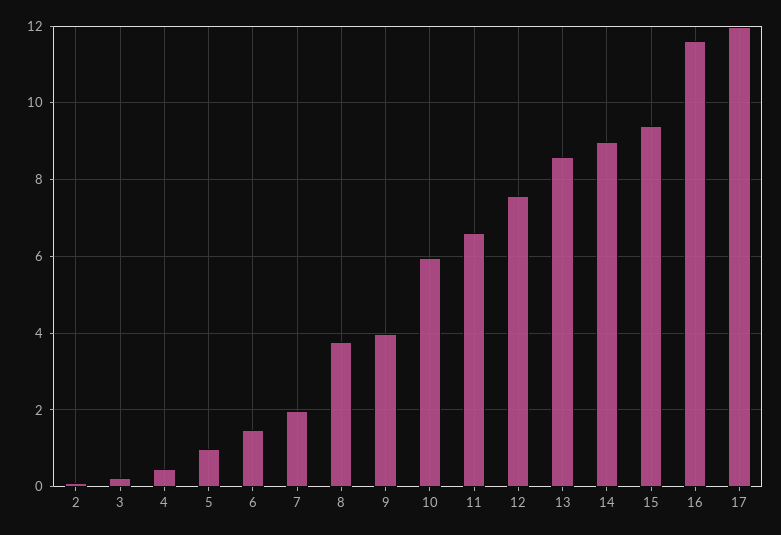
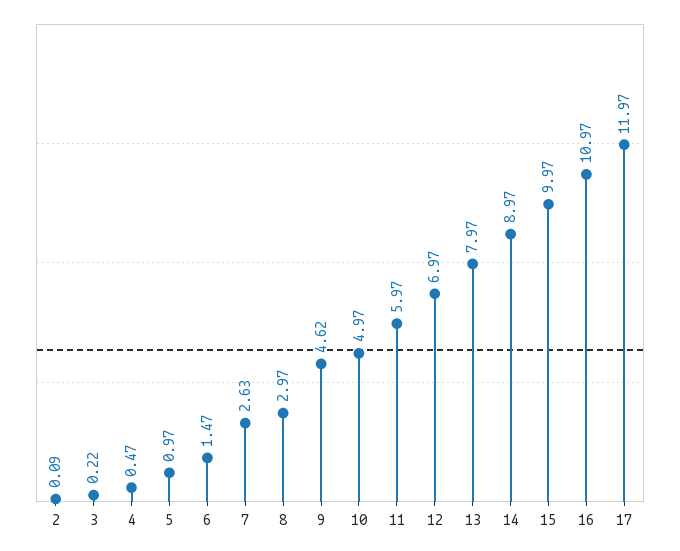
  {
    "2": 0.09,
    "3": 0.22,
    "4": 0.47,
    "5": 0.97,
    "6": 1.47,
-   "7": 2,
+   "7": 2.63,
-   "8": 3.8,
+   "8": 2.97,
-   "9": 4,
+   "9": 4.62,
-   "10": 6,
+   "10": 4.97,
-   "11": 6.6,
+   "11": 5.97,
-   "12": 7.6,
+   "12": 6.97,
-   "13": 8.6,
+   "13": 7.97,
    "14": 8.97,
-   "15": 9.4,
+   "15": 9.97,
-   "16": 11.6,
+   "16": 10.97,
    "17": 11.97
  }

